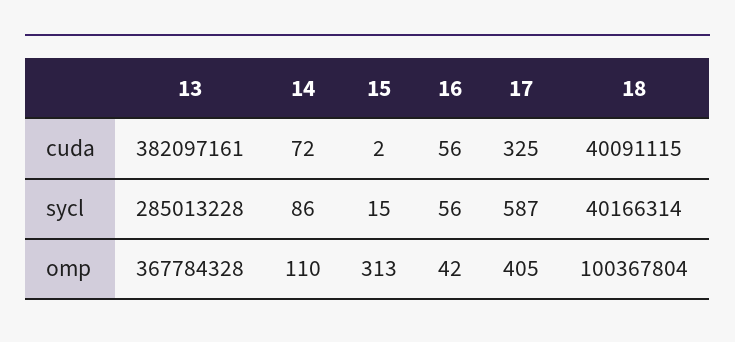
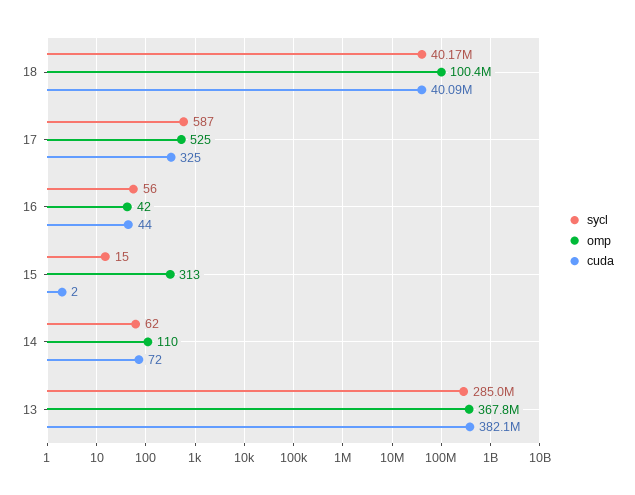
  {
    "cuda": {
      "13": 382097161,
      "14": 72,
      "15": 2,
-     "16": 56,
+     "16": 44,
      "17": 325,
      "18": 40091115
    },
    "sycl": {
      "13": 285013228,
-     "14": 86,
+     "14": 62,
      "15": 15,
      "16": 56,
      "17": 587,
      "18": 40166314
    },
    "omp": {
      "13": 367784328,
      "14": 110,
      "15": 313,
      "16": 42,
-     "17": 405,
+     "17": 525,
      "18": 100367804
    }
  }

